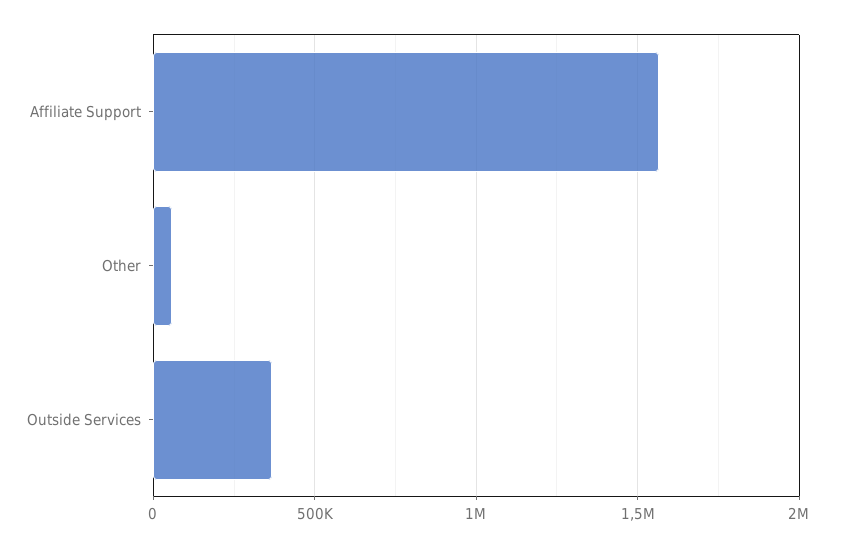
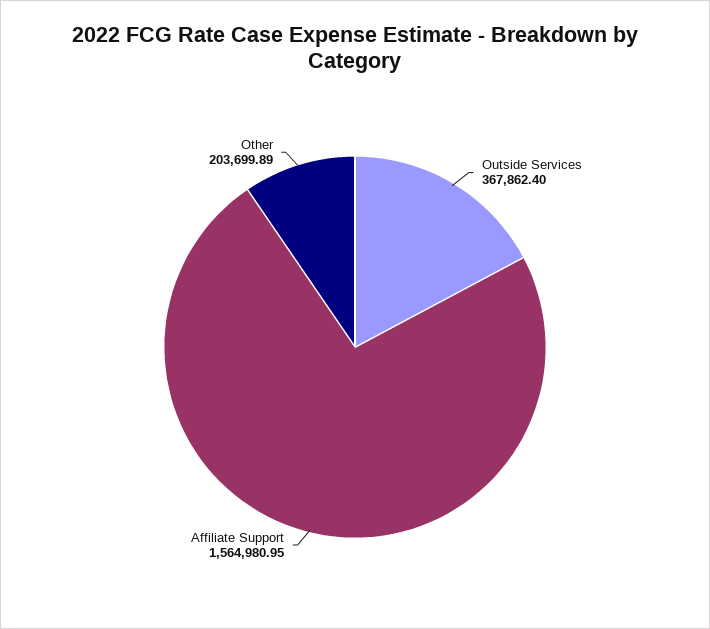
  {
    "Affiliate Support": 1564980.95,
-   "Other": 50000,
+   "Other": 203699.89,
    "Outside Services": 367862.4
  }

